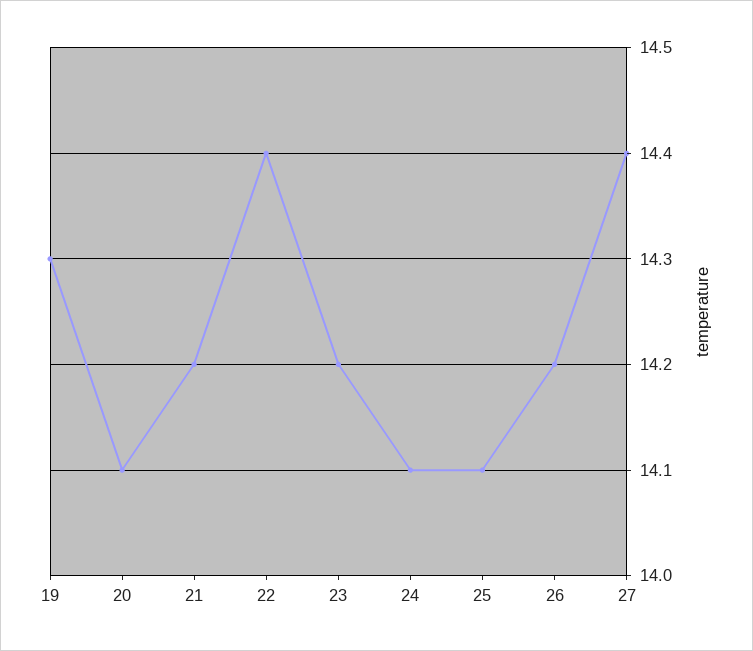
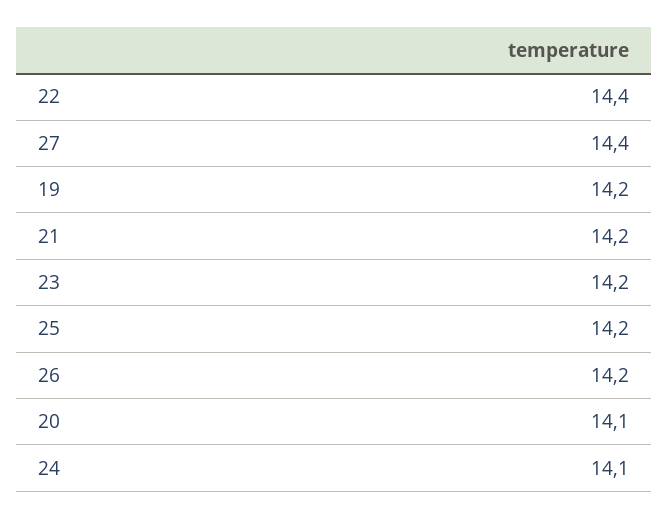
  {
-   "19": 14.3,
+   "19": 14.2,
    "20": 14.1,
    "21": 14.2,
    "22": 14.4,
    "23": 14.2,
    "24": 14.1,
-   "25": 14.1,
+   "25": 14.2,
    "26": 14.2,
    "27": 14.4
  }

